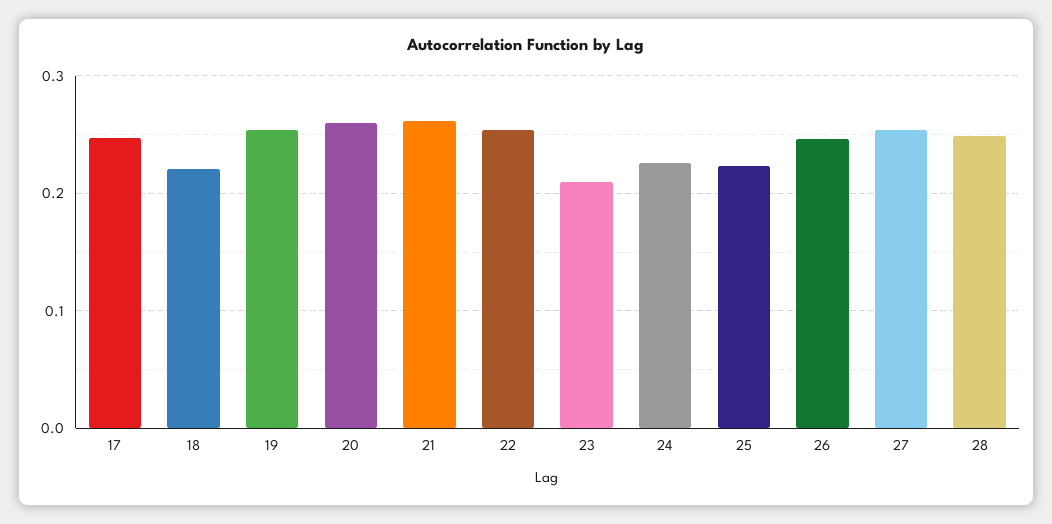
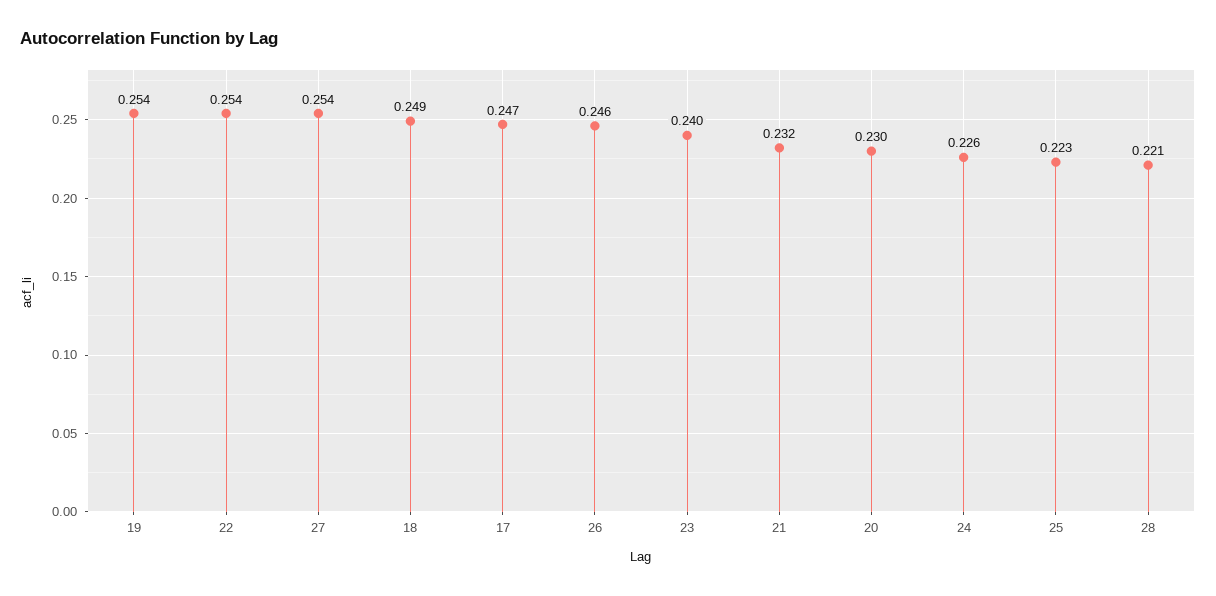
  {
    "17": 0.247,
-   "18": 0.22,
+   "18": 0.249,
    "19": 0.254,
-   "20": 0.26,
+   "20": 0.23,
-   "21": 0.26,
+   "21": 0.232,
    "22": 0.254,
-   "23": 0.21,
+   "23": 0.24,
    "24": 0.226,
    "25": 0.223,
    "26": 0.246,
    "27": 0.254,
-   "28": 0.25
+   "28": 0.221
  }

